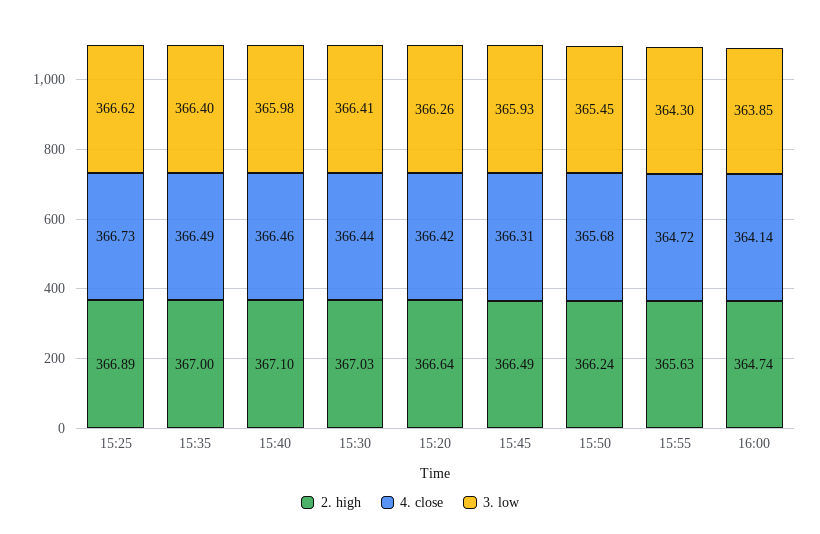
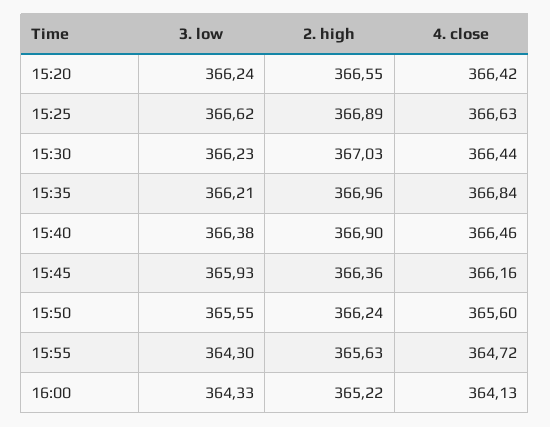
  {
    "2. high": {
      "15:25": 366.89,
-     "15:35": 367,
+     "15:35": 366.96,
-     "15:40": 367.1,
+     "15:40": 366.9,
      "15:30": 367.03,
-     "15:20": 366.64,
+     "15:20": 366.55,
-     "15:45": 366.49,
+     "15:45": 366.36,
      "15:50": 366.24,
      "15:55": 365.63,
-     "16:00": 364.74
+     "16:00": 365.22
    },
    "4. close": {
-     "15:25": 366.73,
+     "15:25": 366.63,
-     "15:35": 366.49,
+     "15:35": 366.84,
      "15:40": 366.46,
      "15:30": 366.44,
      "15:20": 366.42,
-     "15:45": 366.31,
+     "15:45": 366.16,
-     "15:50": 365.68,
+     "15:50": 365.6,
      "15:55": 364.72,
-     "16:00": 364.14
+     "16:00": 364.13
    },
    "3. low": {
      "15:25": 366.62,
-     "15:35": 366.4,
+     "15:35": 366.21,
-     "15:40": 365.98,
+     "15:40": 366.38,
-     "15:30": 366.41,
+     "15:30": 366.23,
-     "15:20": 366.26,
+     "15:20": 366.24,
      "15:45": 365.93,
-     "15:50": 365.45,
+     "15:50": 365.55,
      "15:55": 364.3,
-     "16:00": 363.85
+     "16:00": 364.33
    }
  }

